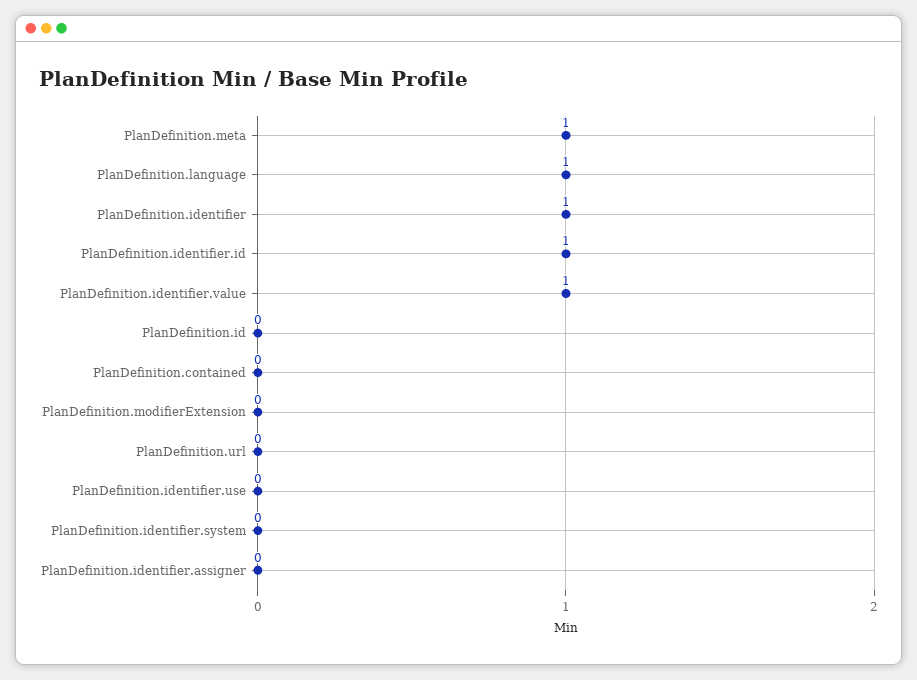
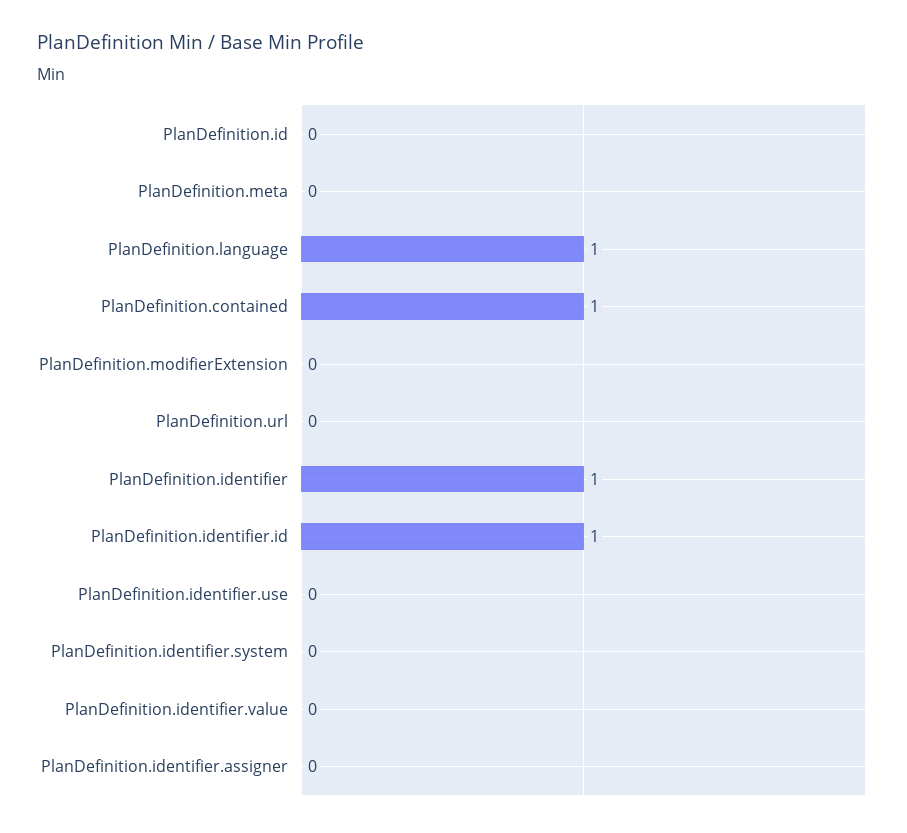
  {
-   "PlanDefinition.meta": 1,
+   "PlanDefinition.meta": 0,
    "PlanDefinition.language": 1,
    "PlanDefinition.identifier": 1,
    "PlanDefinition.identifier.id": 1,
-   "PlanDefinition.identifier.value": 1,
+   "PlanDefinition.identifier.value": 0,
    "PlanDefinition.id": 0,
-   "PlanDefinition.contained": 0,
+   "PlanDefinition.contained": 1,
    "PlanDefinition.modifierExtension": 0,
    "PlanDefinition.url": 0,
    "PlanDefinition.identifier.use": 0,
    "PlanDefinition.identifier.system": 0,
    "PlanDefinition.identifier.assigner": 0
  }

